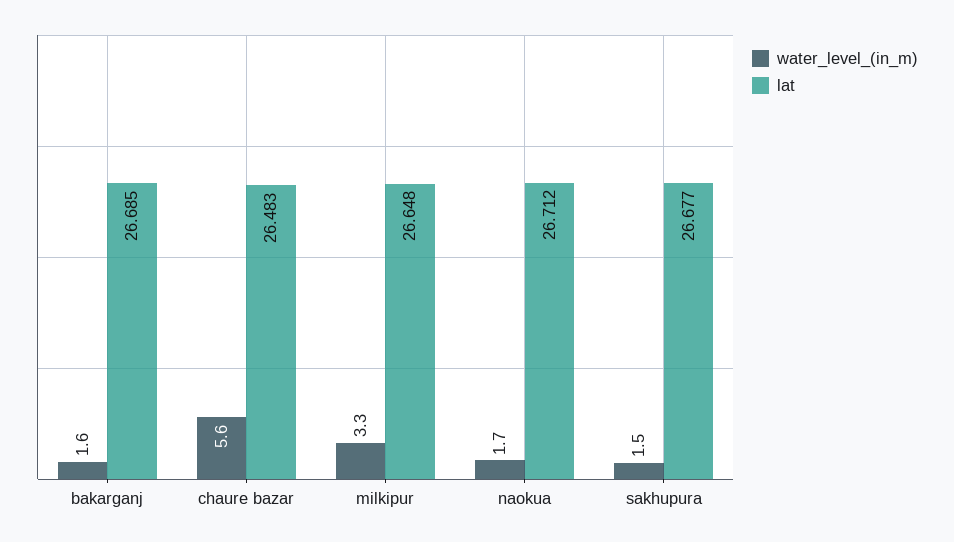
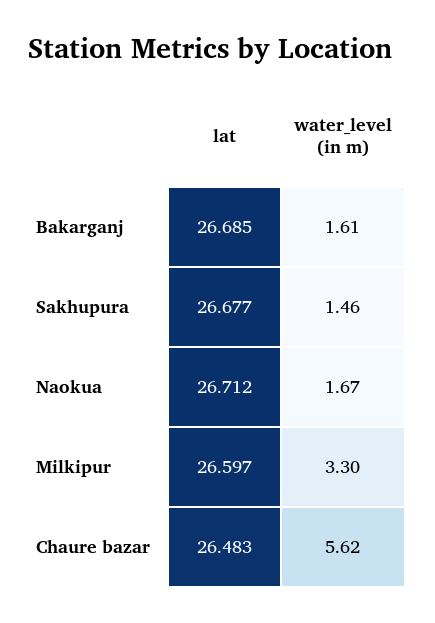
  {
    "water_level_(in_m)": {
      "bakarganj": 1.61,
      "chaure bazar": 5.62,
      "milkipur": 3.3,
      "naokua": 1.67,
      "sakhupura": 1.46
    },
    "lat": {
      "bakarganj": 26.685,
      "chaure bazar": 26.483,
-     "milkipur": 26.648,
+     "milkipur": 26.597,
      "naokua": 26.712,
      "sakhupura": 26.677
    }
  }

